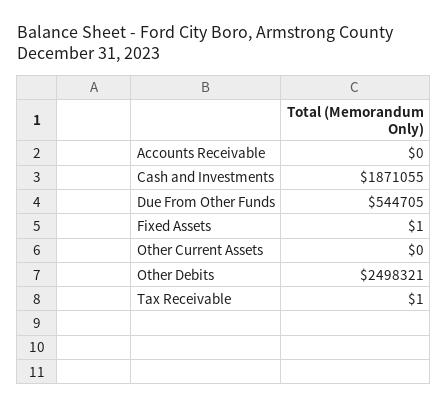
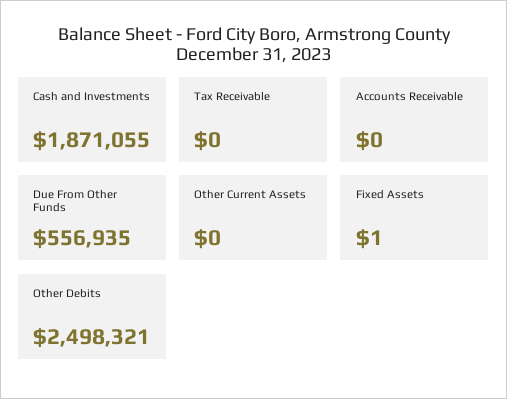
  {
    "Accounts Receivable": 0,
    "Cash and Investments": 1871055,
-   "Due From Other Funds": 544705,
+   "Due From Other Funds": 556935,
    "Fixed Assets": 1,
    "Other Current Assets": 0,
    "Other Debits": 2498321,
-   "Tax Receivable": 1
+   "Tax Receivable": 0
  }

